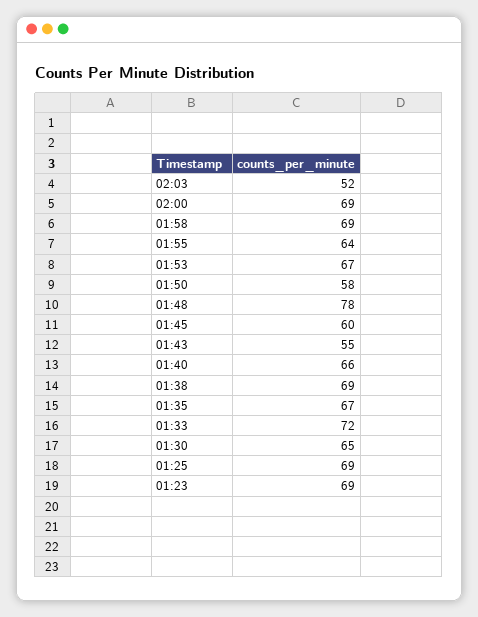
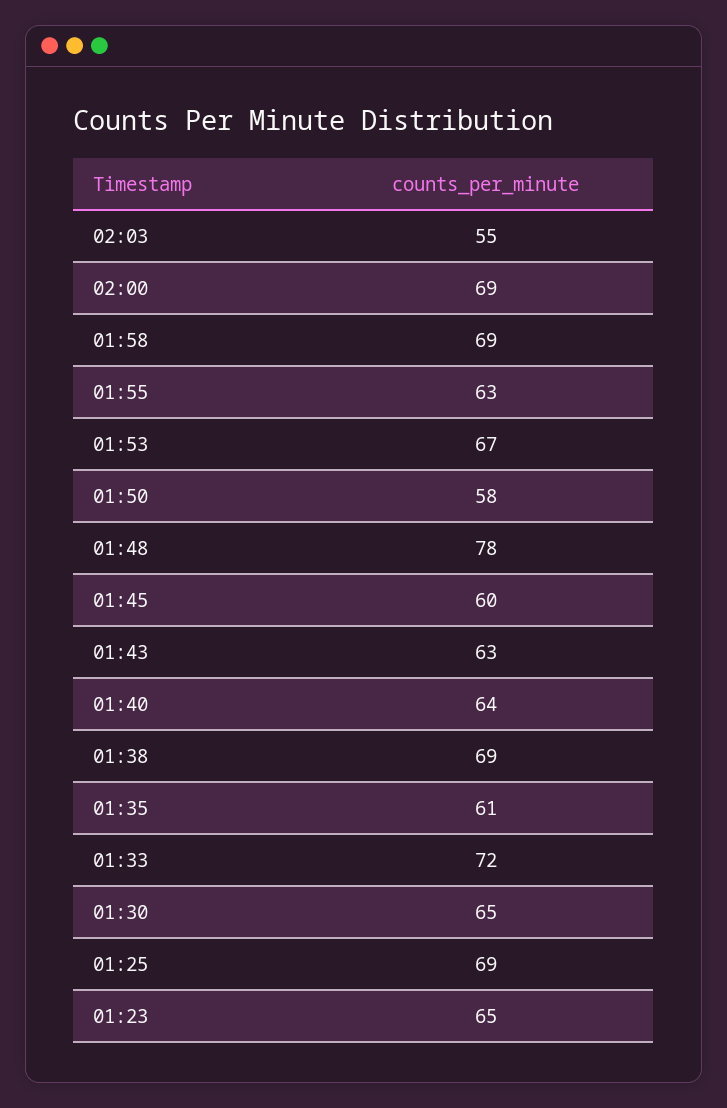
  {
-   "02:03": 52,
+   "02:03": 55,
    "02:00": 69,
    "01:58": 69,
-   "01:55": 64,
+   "01:55": 63,
    "01:53": 67,
    "01:50": 58,
    "01:48": 78,
    "01:45": 60,
-   "01:43": 55,
+   "01:43": 63,
-   "01:40": 66,
+   "01:40": 64,
    "01:38": 69,
-   "01:35": 67,
+   "01:35": 61,
    "01:33": 72,
    "01:30": 65,
    "01:25": 69,
-   "01:23": 69
+   "01:23": 65
  }

